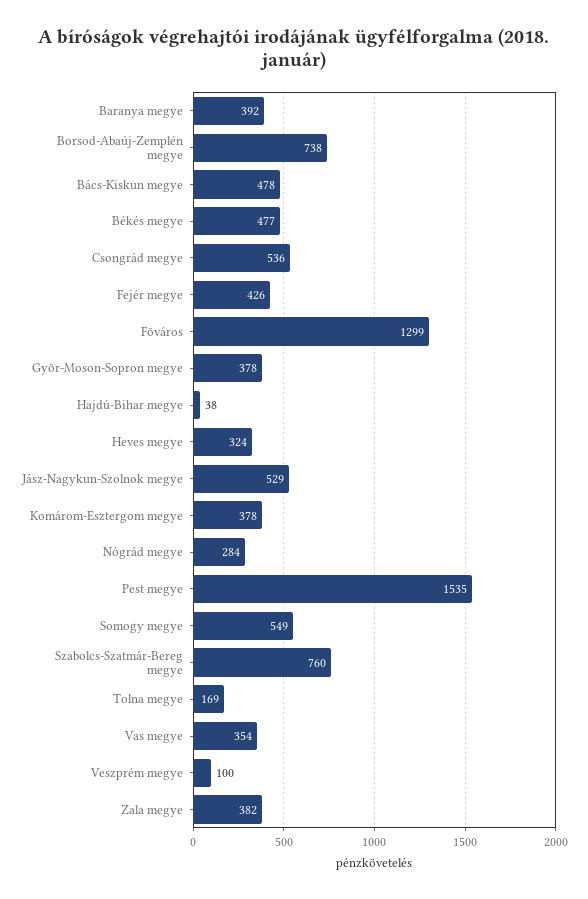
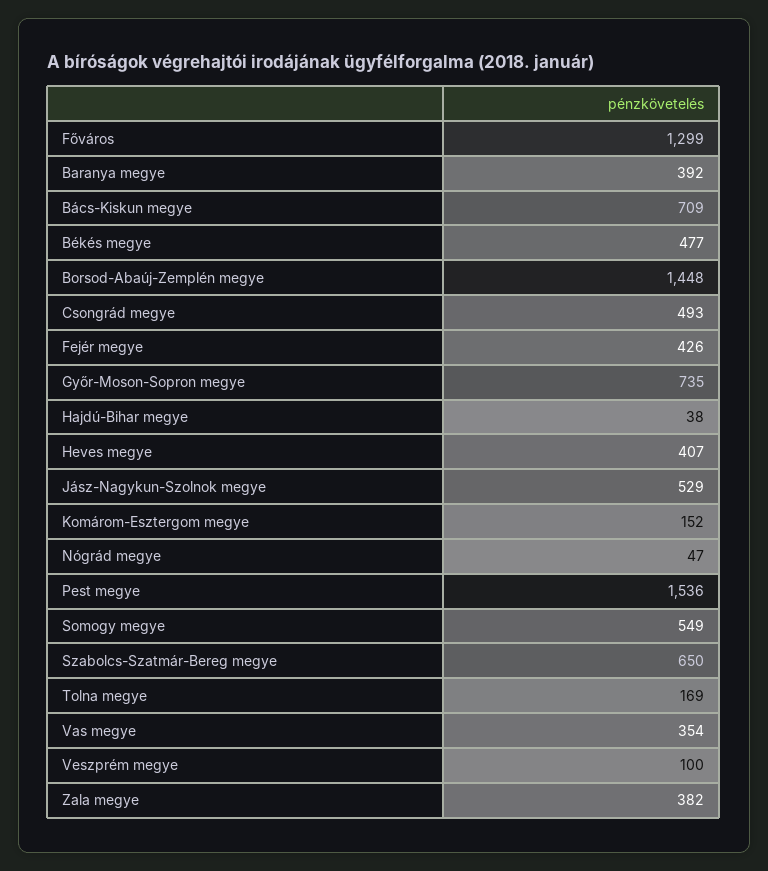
  {
    "Baranya megye": 392,
-   "Borsod-Abaúj-Zemplén megye": 738,
+   "Borsod-Abaúj-Zemplén megye": 1448,
-   "Bács-Kiskun megye": 478,
+   "Bács-Kiskun megye": 709,
    "Békés megye": 477,
-   "Csongrád megye": 536,
+   "Csongrád megye": 493,
    "Fejér megye": 426,
    "Főváros": 1299,
-   "Győr-Moson-Sopron megye": 378,
+   "Győr-Moson-Sopron megye": 735,
    "Hajdú-Bihar megye": 38,
-   "Heves megye": 324,
+   "Heves megye": 407,
    "Jász-Nagykun-Szolnok megye": 529,
-   "Komárom-Esztergom megye": 378,
+   "Komárom-Esztergom megye": 152,
-   "Nógrád megye": 284,
+   "Nógrád megye": 47,
-   "Pest megye": 1535,
+   "Pest megye": 1536,
    "Somogy megye": 549,
-   "Szabolcs-Szatmár-Bereg megye": 760,
+   "Szabolcs-Szatmár-Bereg megye": 650,
    "Tolna megye": 169,
    "Vas megye": 354,
    "Veszprém megye": 100,
    "Zala megye": 382
  }

